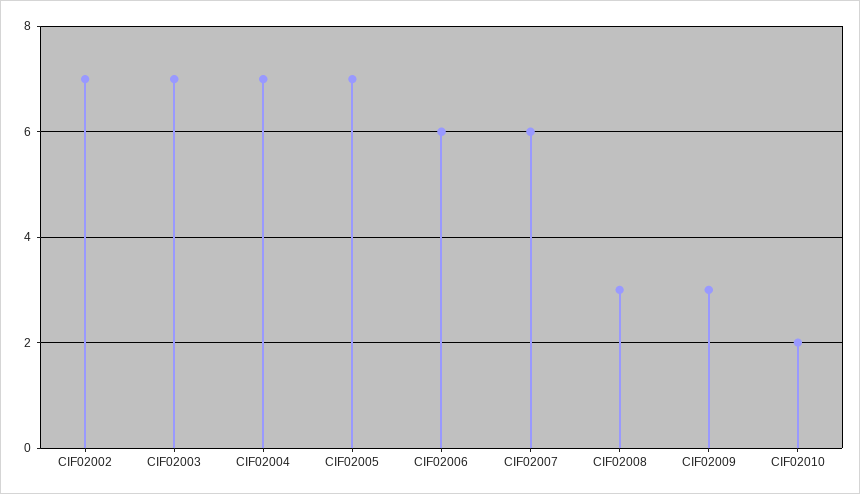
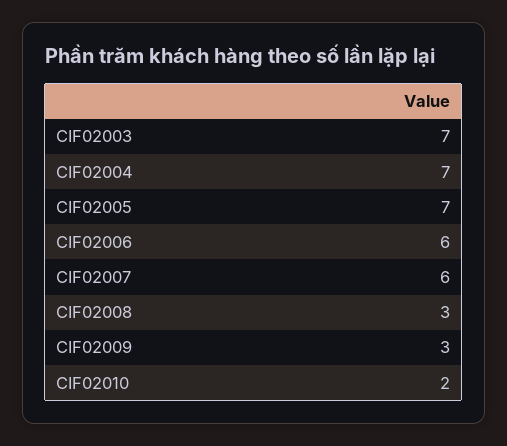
  {
-   "CIF02002": 7,
    "CIF02003": 7,
    "CIF02004": 7,
    "CIF02005": 7,
    "CIF02006": 6,
    "CIF02007": 6,
    "CIF02008": 3,
    "CIF02009": 3,
    "CIF02010": 2
  }

